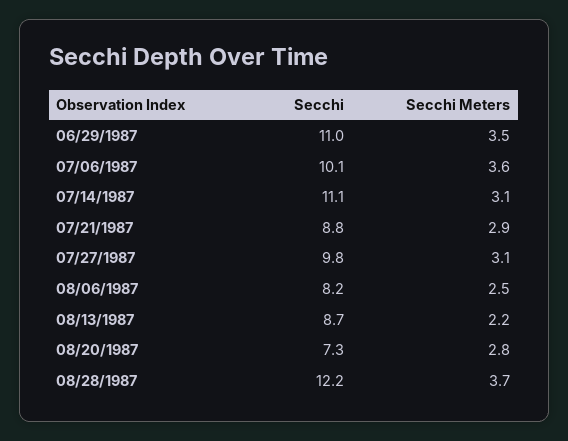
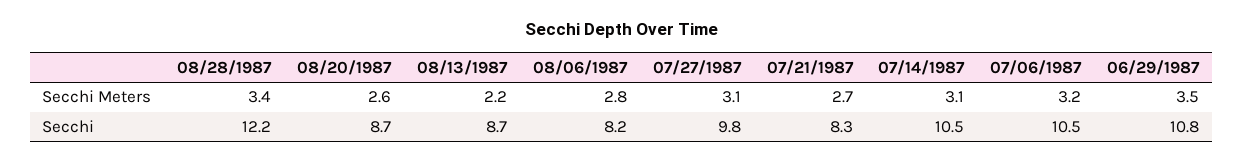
  {
    "Secchi": {
-     "06/29/1987": 11,
+     "06/29/1987": 10.8,
-     "07/06/1987": 10.1,
+     "07/06/1987": 10.5,
-     "07/14/1987": 11.1,
+     "07/14/1987": 10.5,
-     "07/21/1987": 8.8,
+     "07/21/1987": 8.3,
      "07/27/1987": 9.8,
      "08/06/1987": 8.2,
      "08/13/1987": 8.7,
-     "08/20/1987": 7.3,
+     "08/20/1987": 8.7,
      "08/28/1987": 12.2
    },
    "Secchi Meters": {
      "06/29/1987": 3.5,
-     "07/06/1987": 3.6,
+     "07/06/1987": 3.2,
      "07/14/1987": 3.1,
-     "07/21/1987": 2.9,
+     "07/21/1987": 2.7,
      "07/27/1987": 3.1,
-     "08/06/1987": 2.5,
+     "08/06/1987": 2.8,
      "08/13/1987": 2.2,
-     "08/20/1987": 2.8,
+     "08/20/1987": 2.6,
-     "08/28/1987": 3.7
+     "08/28/1987": 3.4
    }
  }

